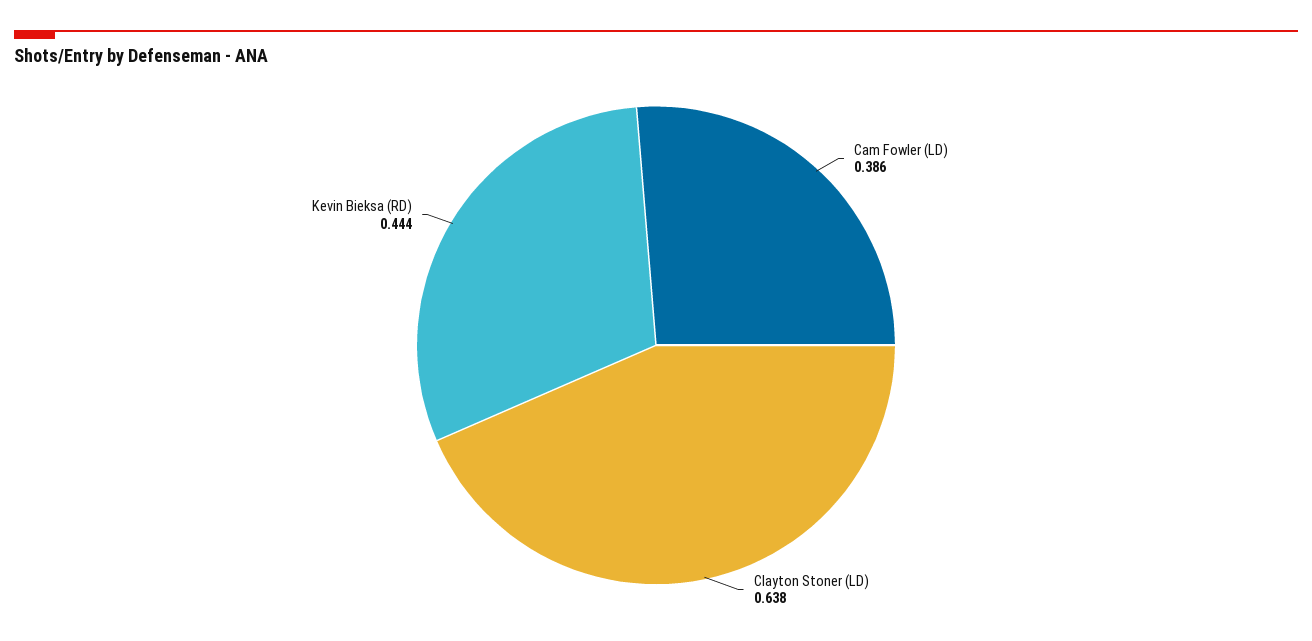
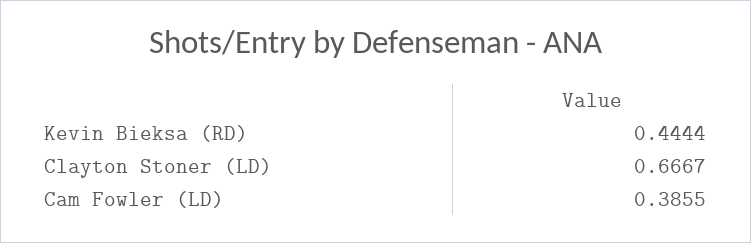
  {
    "Cam Fowler (LD)": 0.3855,
-   "Clayton Stoner (LD)": 0.638,
+   "Clayton Stoner (LD)": 0.6667,
    "Kevin Bieksa (RD)": 0.4444
  }

